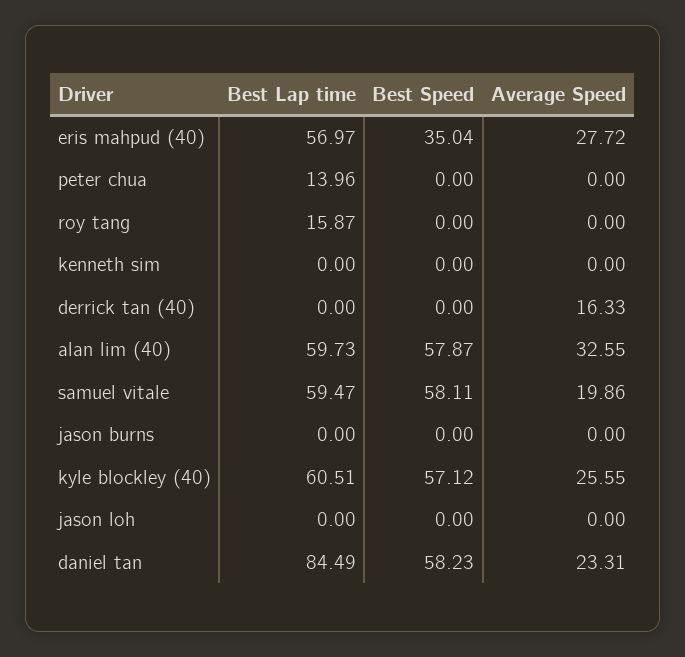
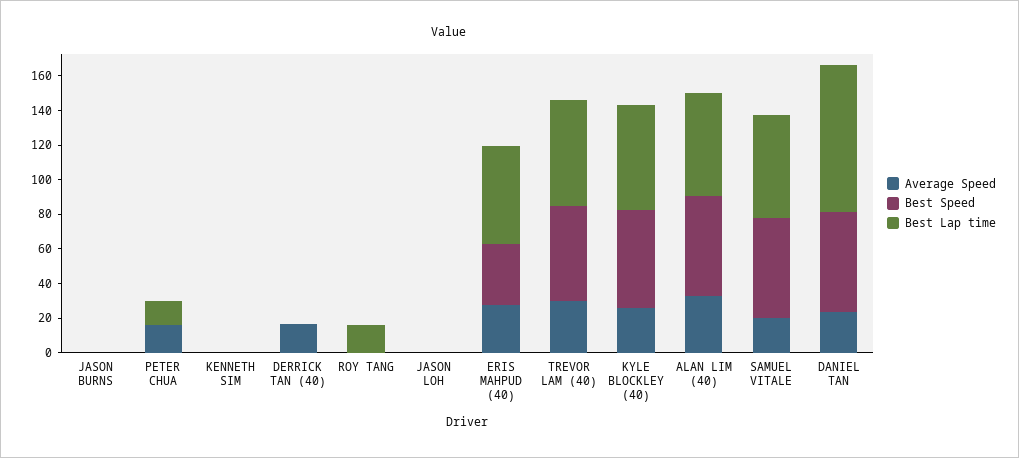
  {
    "Best Lap time": {
      "eris mahpud (40)": 56.97,
      "peter chua": 13.96,
      "roy tang": 15.87,
      "kenneth sim": 0,
      "derrick tan (40)": 0,
      "alan lim (40)": 59.73,
      "samuel vitale": 59.47,
      "jason burns": 0,
      "kyle blockley (40)": 60.51,
      "jason loh": 0,
-     "daniel tan": 84.49
+     "daniel tan": 84.49,
+     "TREVOR LAM (40)": 60
    },
    "Best Speed": {
      "eris mahpud (40)": 35.04,
      "peter chua": 0,
      "roy tang": 0,
      "kenneth sim": 0,
      "derrick tan (40)": 0,
      "alan lim (40)": 57.87,
      "samuel vitale": 58.11,
      "jason burns": 0,
      "kyle blockley (40)": 57.12,
      "jason loh": 0,
-     "daniel tan": 58.23
+     "daniel tan": 58.23,
+     "TREVOR LAM (40)": 55
    },
    "Average Speed": {
      "eris mahpud (40)": 27.72,
-     "peter chua": 0,
+     "peter chua": 15,
      "roy tang": 0,
      "kenneth sim": 0,
      "derrick tan (40)": 16.33,
      "alan lim (40)": 32.55,
      "samuel vitale": 19.86,
      "jason burns": 0,
      "kyle blockley (40)": 25.55,
      "jason loh": 0,
-     "daniel tan": 23.31
+     "daniel tan": 23.31,
+     "TREVOR LAM (40)": 30
    }
  }

